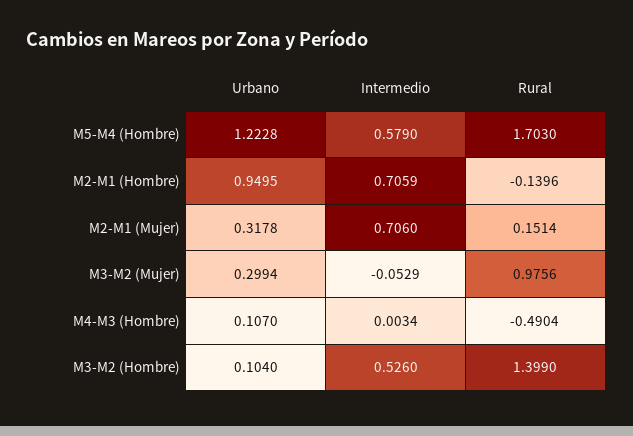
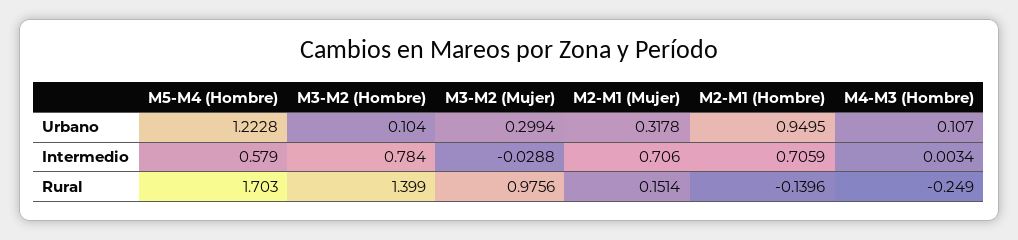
  {
    "Urbano": {
      "M5-M4 (Hombre)": 1.2228,
      "M2-M1 (Hombre)": 0.9495,
      "M2-M1 (Mujer)": 0.3178,
      "M3-M2 (Mujer)": 0.2994,
      "M4-M3 (Hombre)": 0.107,
      "M3-M2 (Hombre)": 0.104
    },
    "Intermedio": {
      "M5-M4 (Hombre)": 0.579,
      "M2-M1 (Hombre)": 0.7059,
      "M2-M1 (Mujer)": 0.706,
-     "M3-M2 (Mujer)": -0.0529,
+     "M3-M2 (Mujer)": -0.0288,
      "M4-M3 (Hombre)": 0.0034,
-     "M3-M2 (Hombre)": 0.526
+     "M3-M2 (Hombre)": 0.784
    },
    "Rural": {
      "M5-M4 (Hombre)": 1.703,
      "M2-M1 (Hombre)": -0.1396,
      "M2-M1 (Mujer)": 0.1514,
      "M3-M2 (Mujer)": 0.9756,
-     "M4-M3 (Hombre)": -0.4904,
+     "M4-M3 (Hombre)": -0.249,
      "M3-M2 (Hombre)": 1.399
    }
  }

